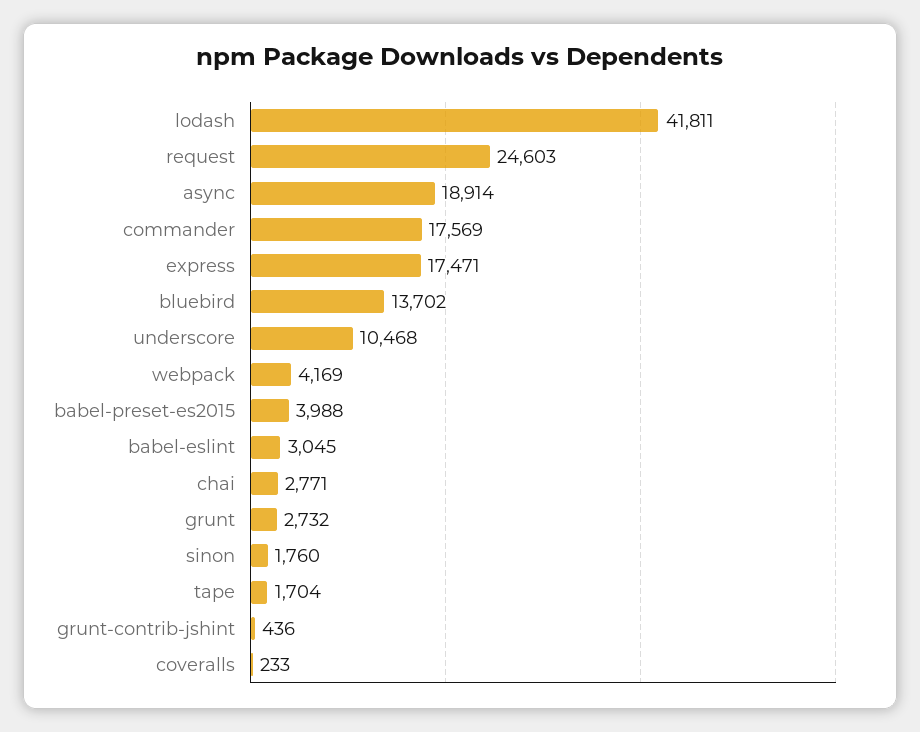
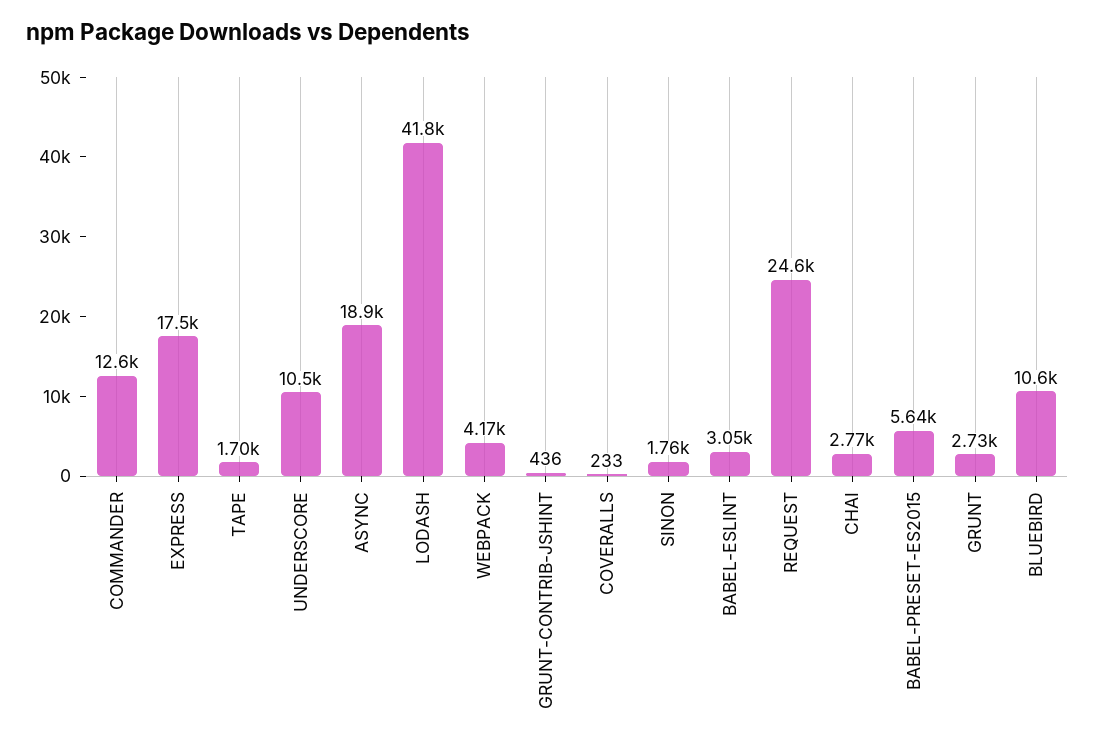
  {
    "lodash": 41811,
    "request": 24603,
    "async": 18914,
-   "commander": 17569,
+   "commander": 12600,
    "express": 17471,
-   "bluebird": 13702,
+   "bluebird": 10600,
    "underscore": 10468,
    "webpack": 4169,
-   "babel-preset-es2015": 3988,
+   "babel-preset-es2015": 5640,
    "babel-eslint": 3045,
    "chai": 2771,
    "grunt": 2732,
    "sinon": 1760,
    "tape": 1704,
    "grunt-contrib-jshint": 436,
    "coveralls": 233
  }

